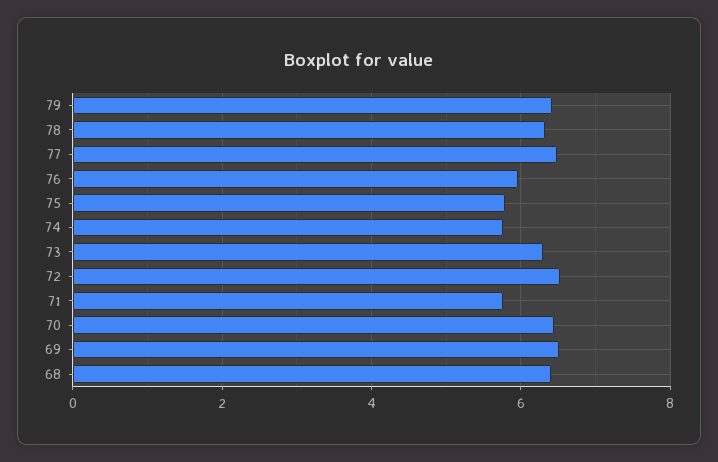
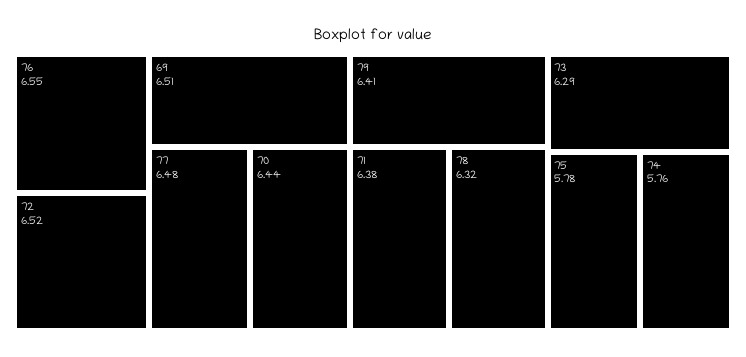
  {
    "79": 6.41,
    "78": 6.32,
    "77": 6.48,
-   "76": 6,
+   "76": 6.55,
    "75": 5.78,
    "74": 5.76,
    "73": 6.29,
    "72": 6.52,
-   "71": 5.8,
+   "71": 6.38,
    "70": 6.44,
-   "69": 6.51,
+   "69": 6.51
-   "68": 6.4
  }

